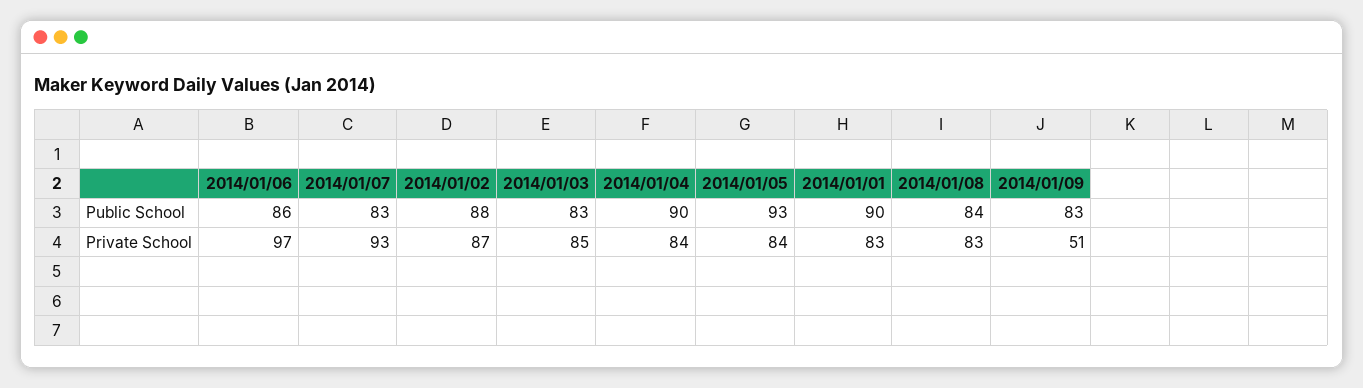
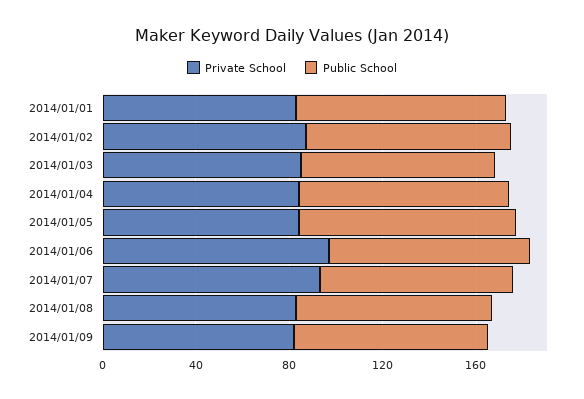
  {
    "Public School": {
      "2014/01/06": 86,
      "2014/01/07": 83,
      "2014/01/02": 88,
      "2014/01/03": 83,
      "2014/01/04": 90,
      "2014/01/05": 93,
      "2014/01/01": 90,
      "2014/01/08": 84,
      "2014/01/09": 83
    },
    "Private School": {
      "2014/01/06": 97,
      "2014/01/07": 93,
      "2014/01/02": 87,
      "2014/01/03": 85,
      "2014/01/04": 84,
      "2014/01/05": 84,
      "2014/01/01": 83,
      "2014/01/08": 83,
-     "2014/01/09": 51
+     "2014/01/09": 80
    }
  }

